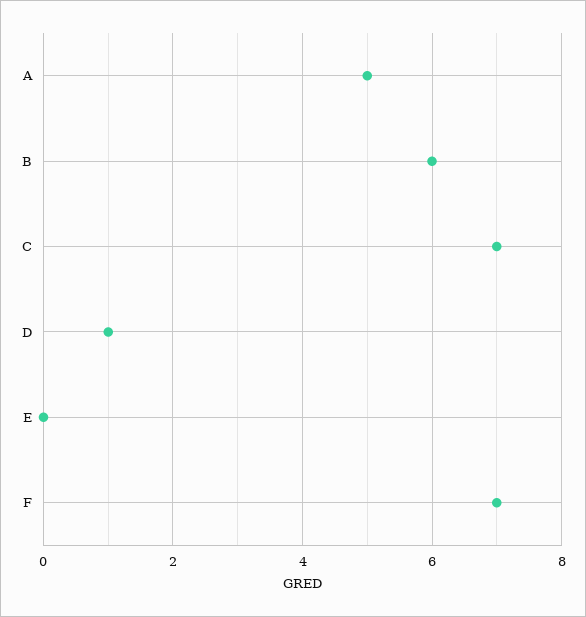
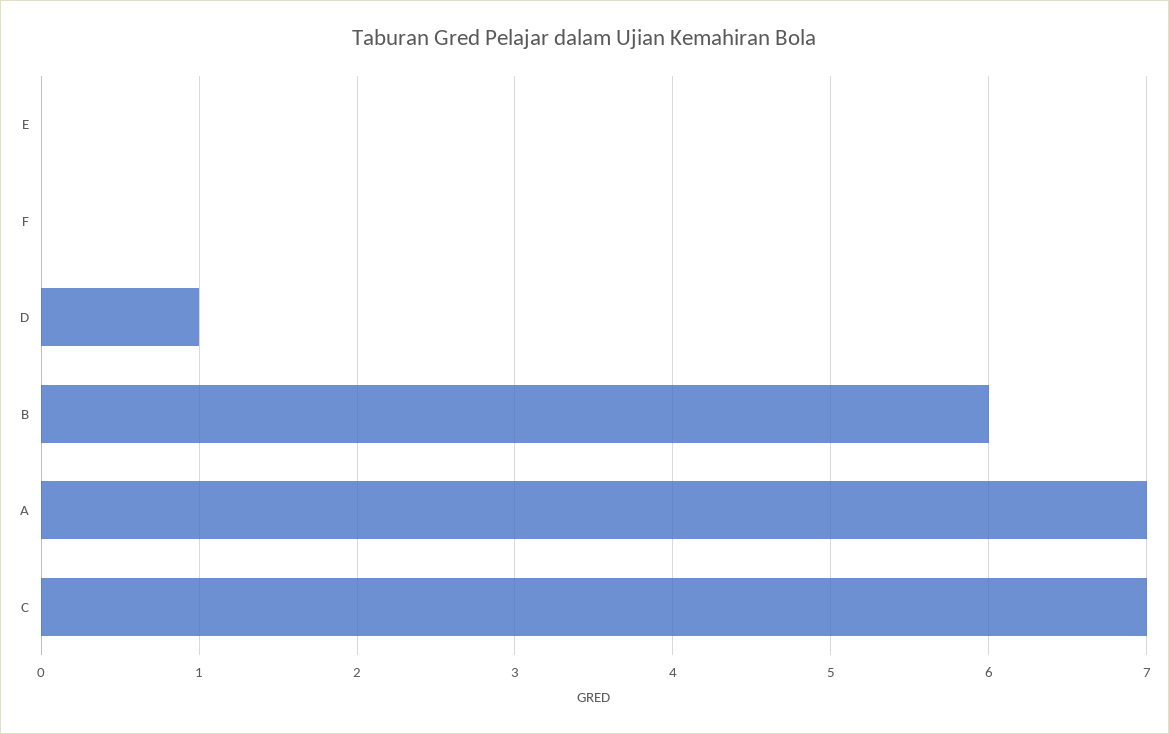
  {
-   "A": 5,
+   "A": 7,
    "B": 6,
    "C": 7,
    "D": 1,
    "E": 0,
-   "F": 7
+   "F": 0
  }

